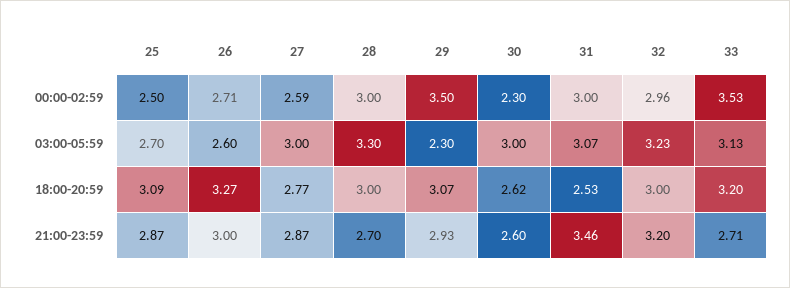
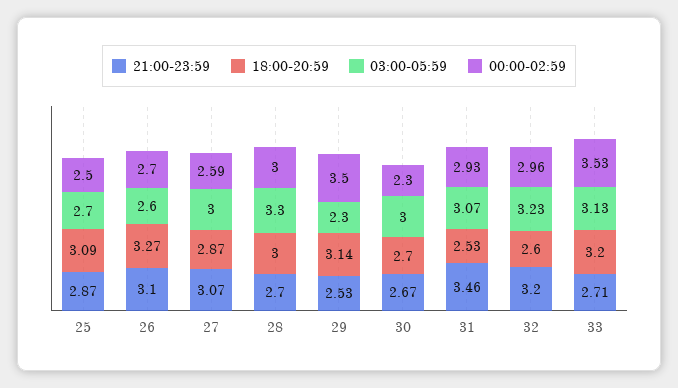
  {
    "00:00-02:59": {
      "25": 2.5,
-     "26": 2.71,
+     "26": 2.7,
      "27": 2.59,
      "28": 3,
      "29": 3.5,
      "30": 2.3,
-     "31": 3,
+     "31": 2.93,
      "32": 2.96,
      "33": 3.53
    },
    "03:00-05:59": {
      "25": 2.7,
      "26": 2.6,
      "27": 3,
      "28": 3.3,
      "29": 2.3,
      "30": 3,
      "31": 3.07,
      "32": 3.23,
      "33": 3.13
    },
    "18:00-20:59": {
      "25": 3.09,
      "26": 3.27,
-     "27": 2.77,
+     "27": 2.87,
      "28": 3,
-     "29": 3.07,
+     "29": 3.14,
-     "30": 2.62,
+     "30": 2.7,
      "31": 2.53,
-     "32": 3,
+     "32": 2.6,
      "33": 3.2
    },
    "21:00-23:59": {
      "25": 2.87,
-     "26": 3,
+     "26": 3.1,
-     "27": 2.87,
+     "27": 3.07,
      "28": 2.7,
-     "29": 2.93,
+     "29": 2.53,
-     "30": 2.6,
+     "30": 2.67,
      "31": 3.46,
      "32": 3.2,
      "33": 2.71
    }
  }

